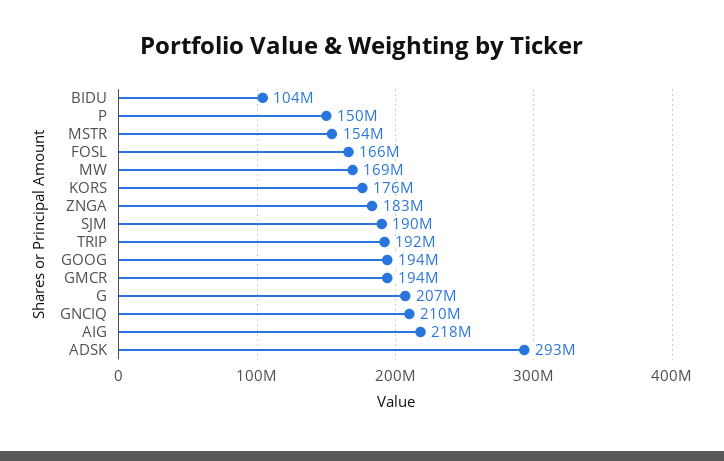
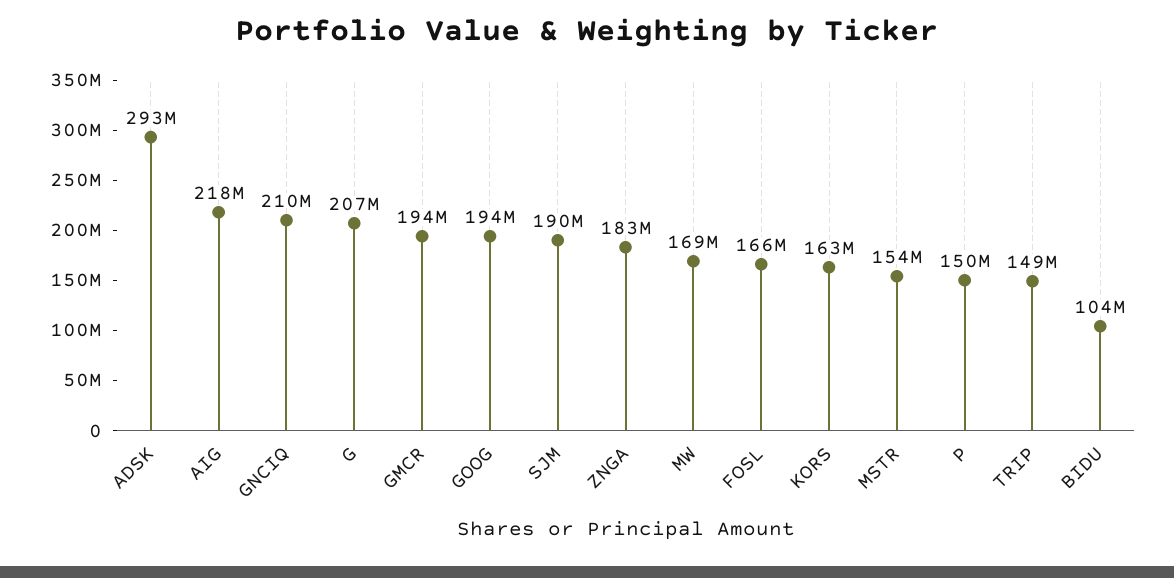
  {
    "BIDU": 104000000,
    "P": 150000000,
    "MSTR": 154000000,
    "FOSL": 166000000,
    "MW": 169000000,
-   "KORS": 176000000,
+   "KORS": 163000000,
    "ZNGA": 183000000,
    "SJM": 190000000,
-   "TRIP": 192000000,
+   "TRIP": 149000000,
    "GOOG": 194000000,
    "GMCR": 194000000,
    "G": 207000000,
    "GNCIQ": 210000000,
    "AIG": 218000000,
    "ADSK": 293000000
  }

